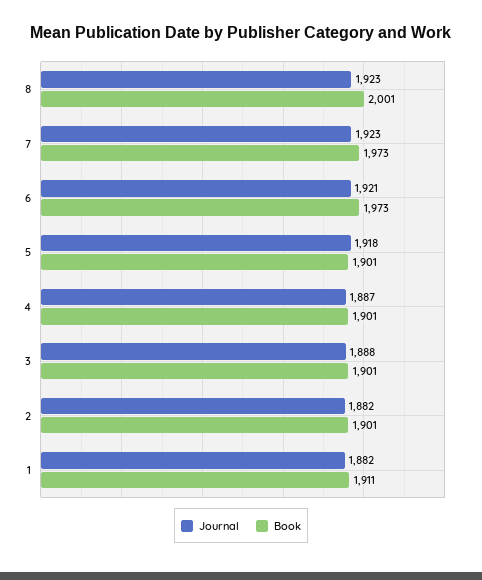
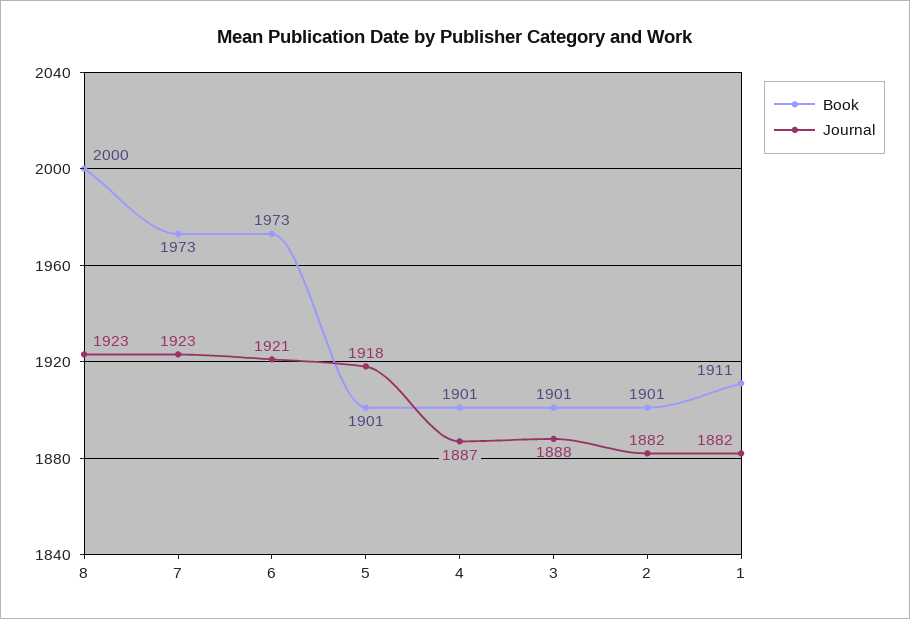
  {
    "Journal": {
      "8": 1923,
      "7": 1923,
      "6": 1921,
      "5": 1918,
      "4": 1887,
      "3": 1888,
      "2": 1882,
      "1": 1882
    },
    "Book": {
-     "8": 2001,
+     "8": 2000,
      "7": 1973,
      "6": 1973,
      "5": 1901,
      "4": 1901,
      "3": 1901,
      "2": 1901,
      "1": 1911
    }
  }

